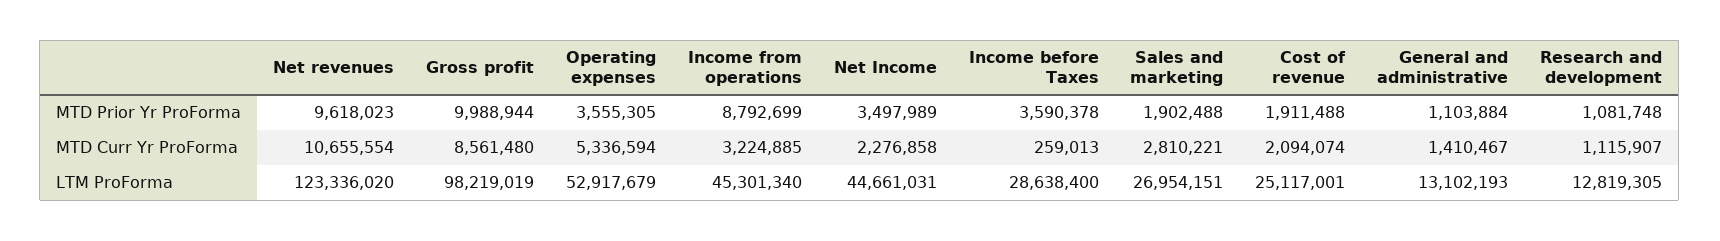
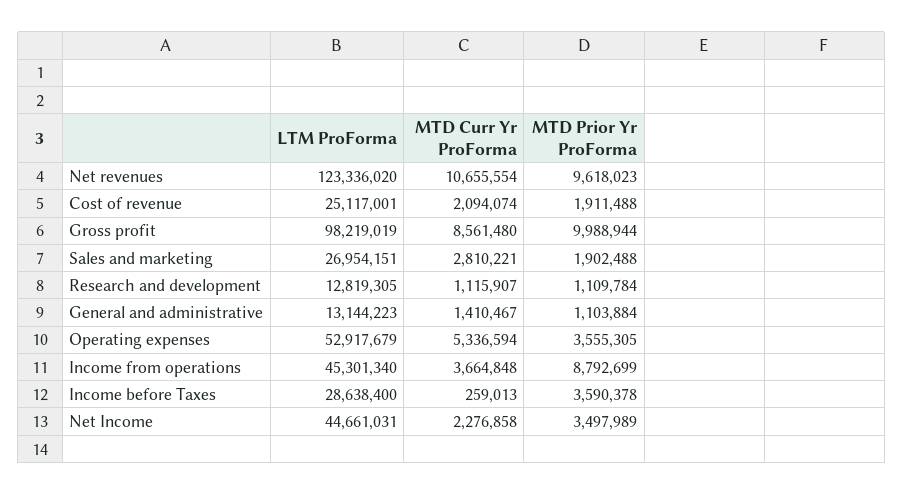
  {
    "Net revenues": {
      "MTD Prior Yr ProForma": 9618023,
      "MTD Curr Yr ProForma": 10655554,
      "LTM ProForma": 123336020
    },
    "Gross profit": {
      "MTD Prior Yr ProForma": 9988944,
      "MTD Curr Yr ProForma": 8561480,
      "LTM ProForma": 98219019
    },
    "Operating expenses": {
      "MTD Prior Yr ProForma": 3555305,
      "MTD Curr Yr ProForma": 5336594,
      "LTM ProForma": 52917679
    },
    "Income from operations": {
      "MTD Prior Yr ProForma": 8792699,
-     "MTD Curr Yr ProForma": 3224885,
+     "MTD Curr Yr ProForma": 3664848,
      "LTM ProForma": 45301340
    },
    "Net Income": {
      "MTD Prior Yr ProForma": 3497989,
      "MTD Curr Yr ProForma": 2276858,
      "LTM ProForma": 44661031
    },
    "Income before Taxes": {
      "MTD Prior Yr ProForma": 3590378,
      "MTD Curr Yr ProForma": 259013,
      "LTM ProForma": 28638400
    },
    "Sales and marketing": {
      "MTD Prior Yr ProForma": 1902488,
      "MTD Curr Yr ProForma": 2810221,
      "LTM ProForma": 26954151
    },
    "Cost of revenue": {
      "MTD Prior Yr ProForma": 1911488,
      "MTD Curr Yr ProForma": 2094074,
      "LTM ProForma": 25117001
    },
    "General and administrative": {
      "MTD Prior Yr ProForma": 1103884,
      "MTD Curr Yr ProForma": 1410467,
-     "LTM ProForma": 13102193
+     "LTM ProForma": 13144223
    },
    "Research and development": {
-     "MTD Prior Yr ProForma": 1081748,
+     "MTD Prior Yr ProForma": 1109784,
      "MTD Curr Yr ProForma": 1115907,
      "LTM ProForma": 12819305
    }
  }

